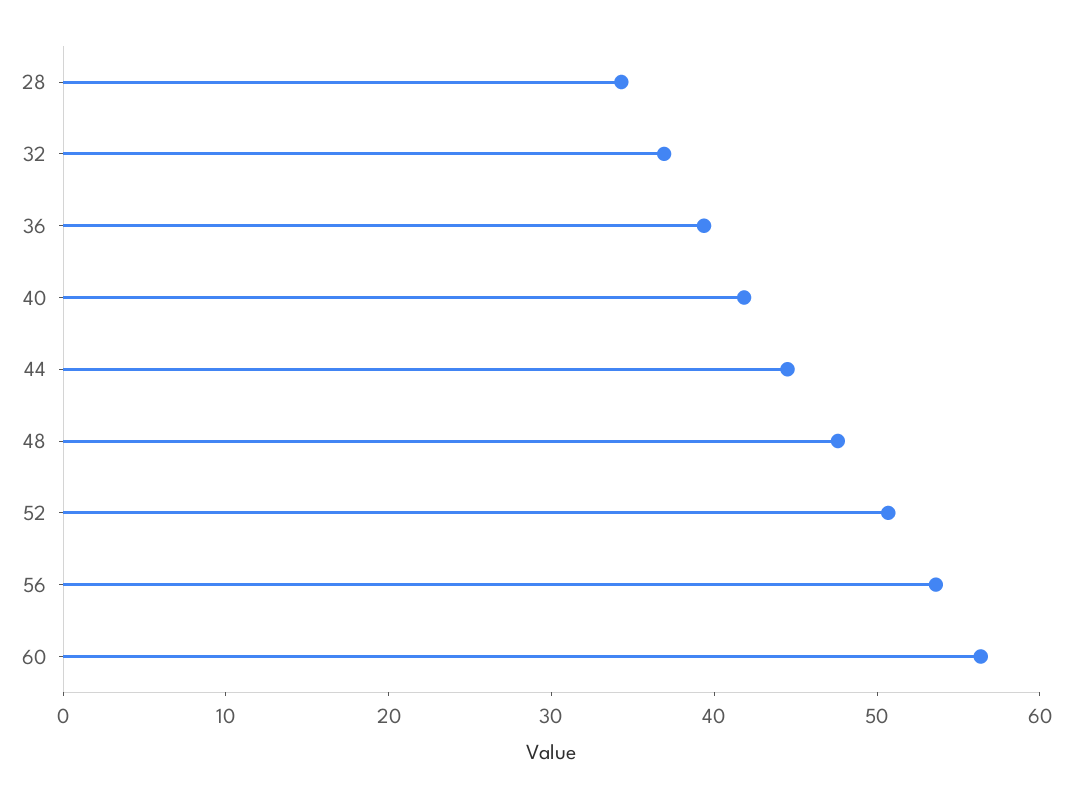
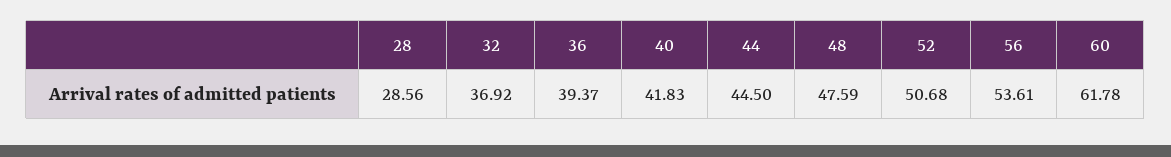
  {
-   "28": 34,
+   "28": 28.56,
    "32": 36.92,
    "36": 39.37,
    "40": 41.83,
    "44": 44.5,
    "48": 47.59,
    "52": 50.68,
    "56": 53.61,
-   "60": 56
+   "60": 61.78
  }

